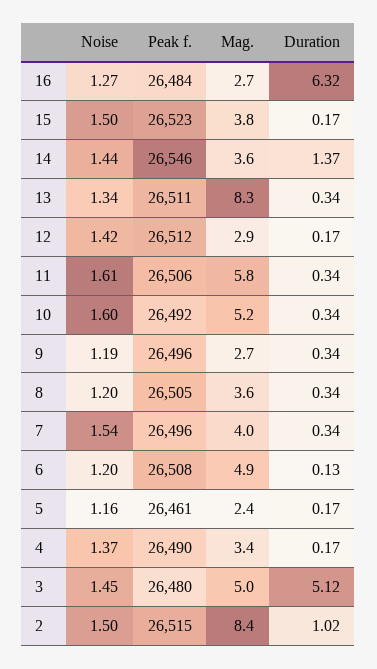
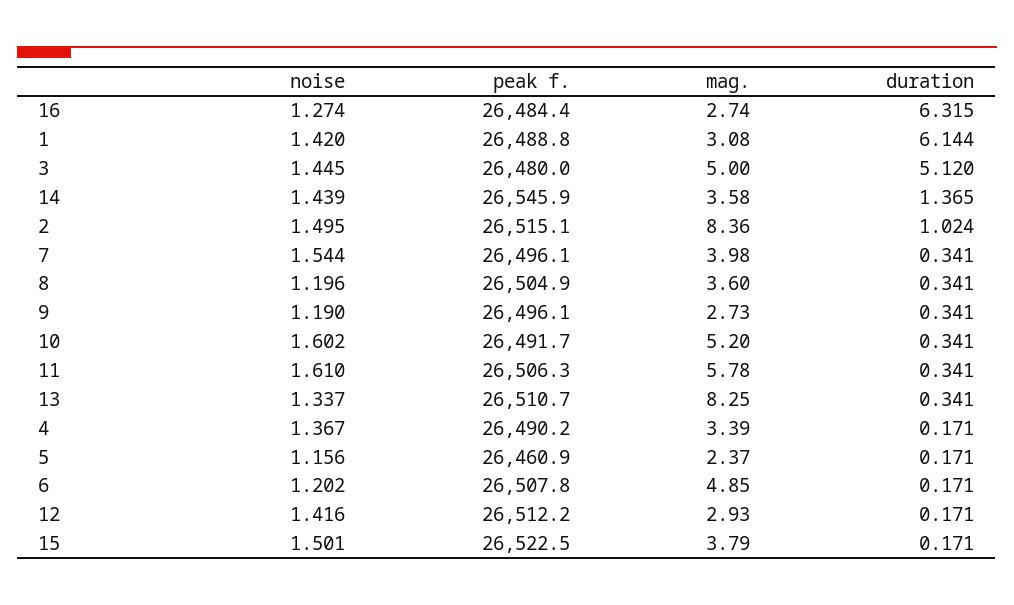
  {
    "Noise": {
      "16": 1.274,
      "15": 1.501,
      "14": 1.439,
      "13": 1.337,
      "12": 1.416,
      "11": 1.61,
      "10": 1.602,
      "9": 1.19,
      "8": 1.196,
      "7": 1.544,
      "6": 1.202,
      "5": 1.156,
      "4": 1.367,
      "3": 1.445,
-     "2": 1.495
+     "2": 1.495,
+     "1": 1.42
    },
    "Peak f.": {
      "16": 26484.4,
      "15": 26522.5,
      "14": 26545.9,
      "13": 26510.7,
      "12": 26512.2,
      "11": 26506.3,
      "10": 26491.7,
      "9": 26496.1,
      "8": 26504.9,
      "7": 26496.1,
      "6": 26507.8,
      "5": 26460.9,
      "4": 26490.2,
      "3": 26480,
-     "2": 26515.1
+     "2": 26515.1,
+     "1": 26488.8
    },
    "Mag.": {
      "16": 2.74,
      "15": 3.79,
      "14": 3.58,
      "13": 8.25,
      "12": 2.93,
      "11": 5.78,
      "10": 5.2,
      "9": 2.73,
      "8": 3.6,
      "7": 3.98,
      "6": 4.85,
      "5": 2.37,
      "4": 3.39,
      "3": 5,
-     "2": 8.36
+     "2": 8.36,
+     "1": 3.08
    },
    "Duration": {
      "16": 6.315,
      "15": 0.171,
      "14": 1.365,
      "13": 0.341,
      "12": 0.171,
      "11": 0.341,
      "10": 0.341,
      "9": 0.341,
      "8": 0.341,
      "7": 0.341,
-     "6": 0.13,
+     "6": 0.171,
      "5": 0.171,
      "4": 0.171,
      "3": 5.12,
-     "2": 1.024
+     "2": 1.024,
+     "1": 6.144
    }
  }

